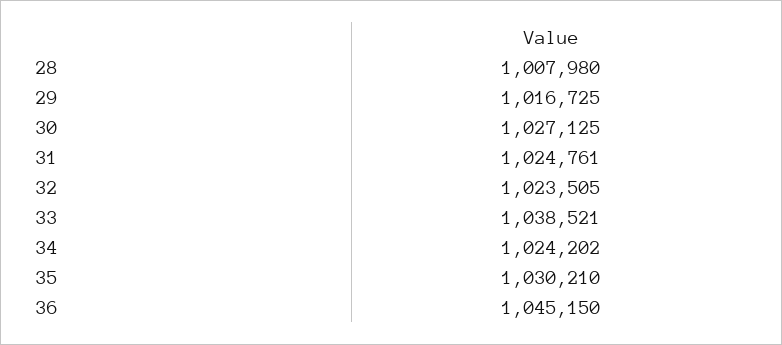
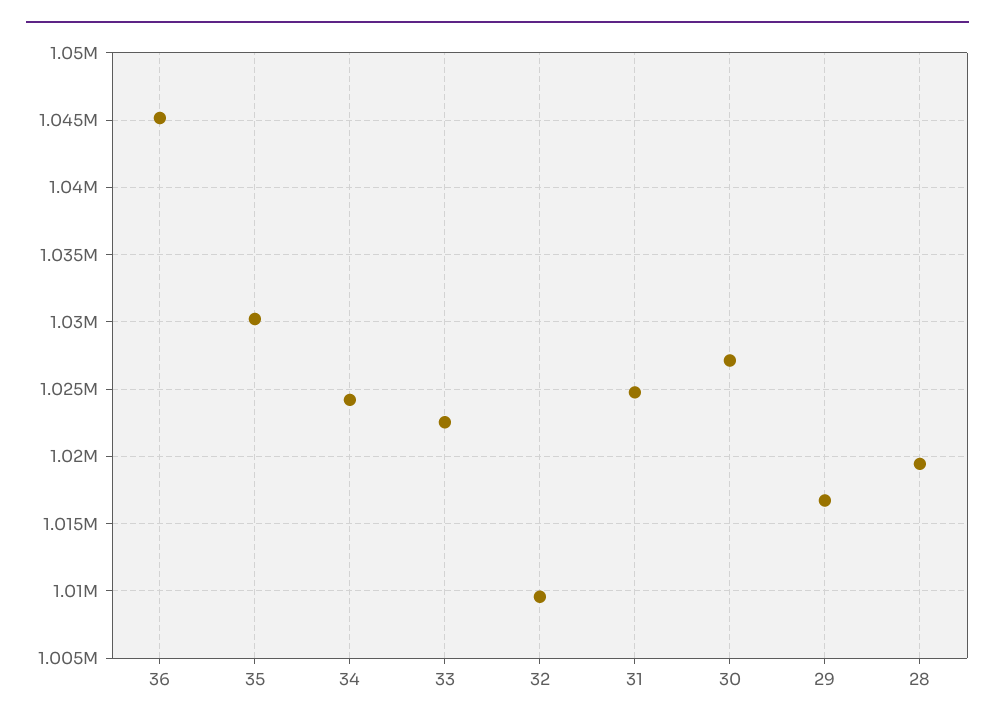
  {
-   "28": 1007980,
+   "28": 1019500,
    "29": 1016725,
    "30": 1027125,
    "31": 1024761,
-   "32": 1023505,
+   "32": 1009500,
-   "33": 1038521,
+   "33": 1022500,
    "34": 1024202,
    "35": 1030210,
    "36": 1045150
  }

